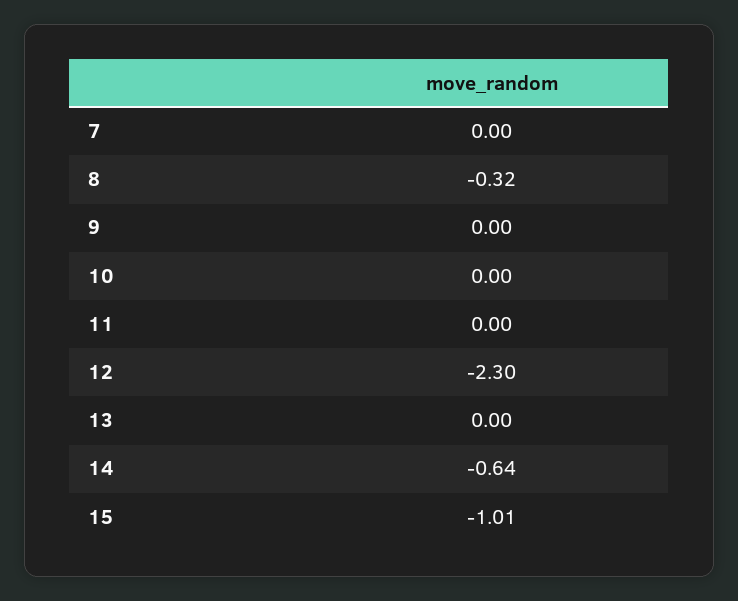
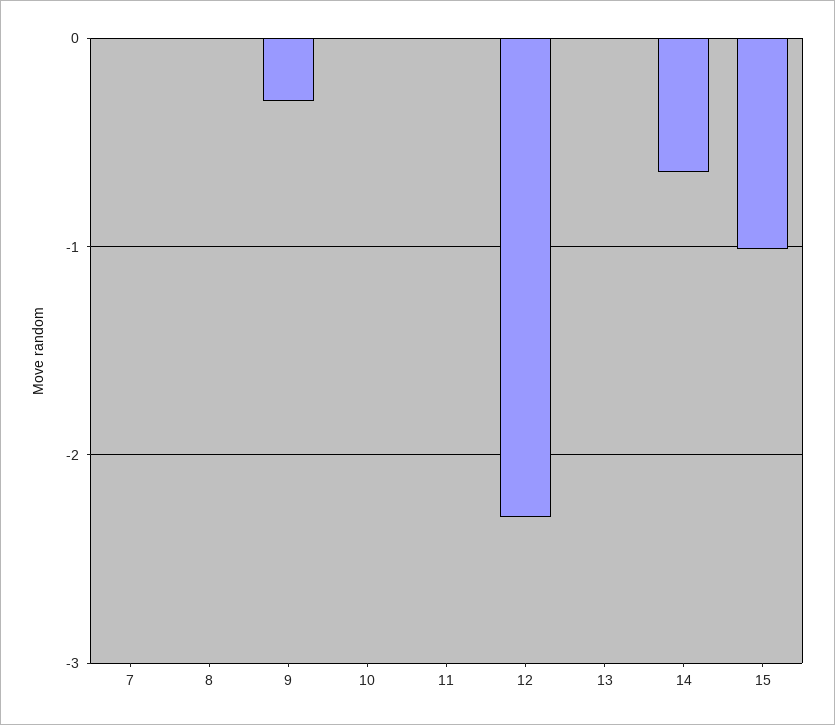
  {
    "7": 0,
-   "8": -0.32,
+   "8": 0,
-   "9": 0,
+   "9": -0.3,
    "10": 0,
    "11": 0,
    "12": -2.3,
    "13": 0,
    "14": -0.64,
    "15": -1.01
  }

